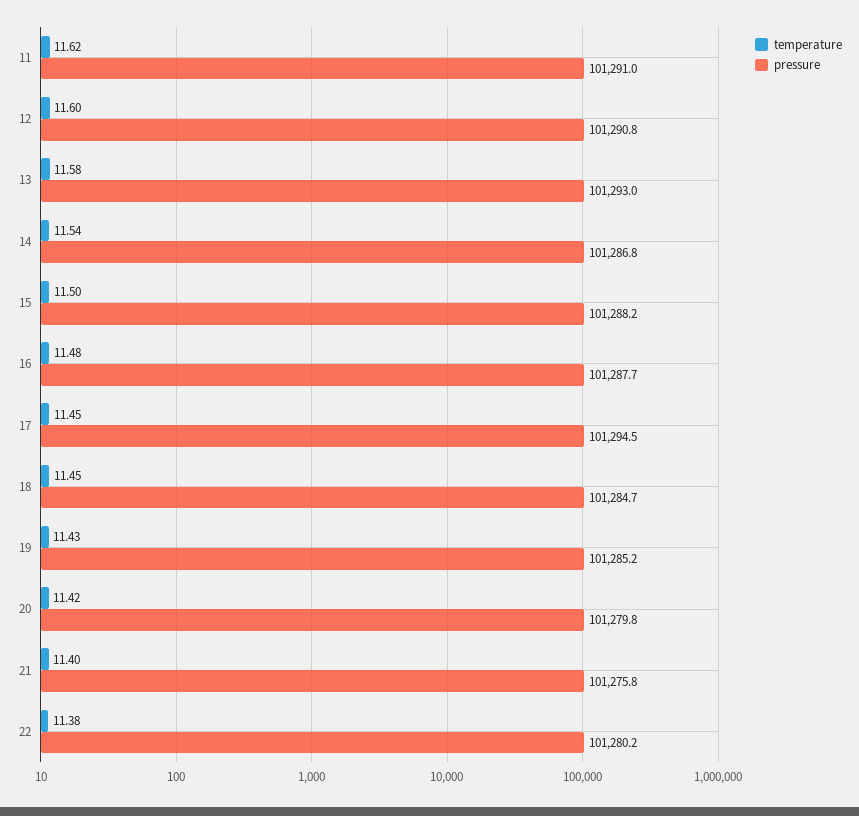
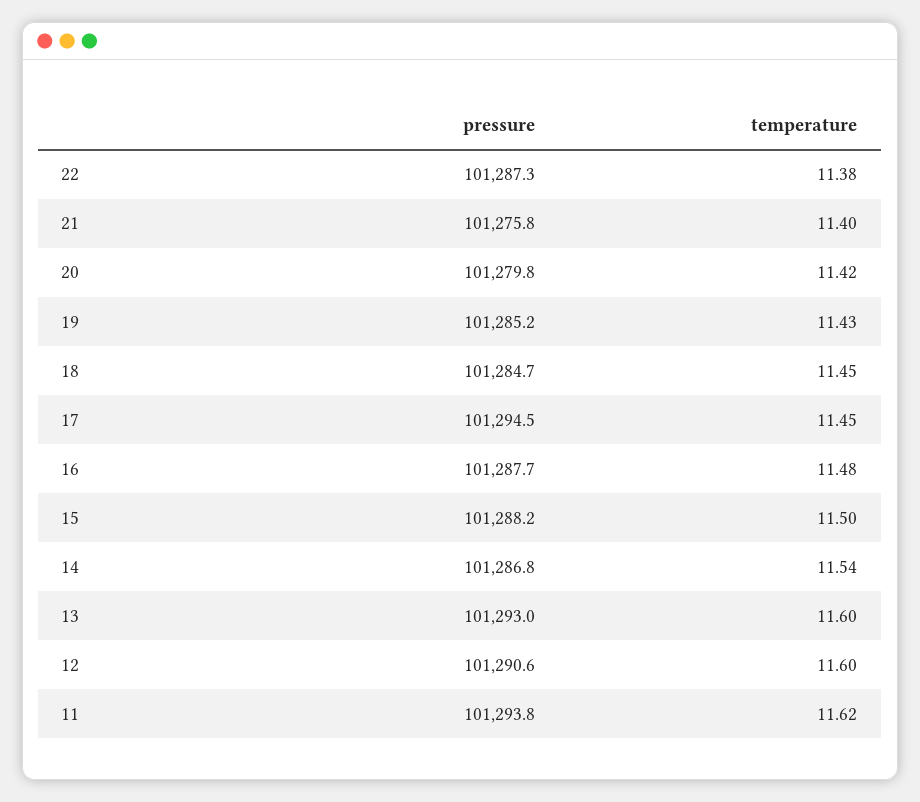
  {
    "temperature": {
      "11": 11.62,
      "12": 11.6,
-     "13": 11.58,
+     "13": 11.6,
      "14": 11.54,
      "15": 11.5,
      "16": 11.48,
      "17": 11.45,
      "18": 11.45,
      "19": 11.43,
      "20": 11.42,
      "21": 11.4,
      "22": 11.38
    },
    "pressure": {
-     "11": 101291,
+     "11": 101293.8,
-     "12": 101290.8,
+     "12": 101290.6,
      "13": 101293,
      "14": 101286.8,
      "15": 101288.2,
      "16": 101287.7,
      "17": 101294.5,
      "18": 101284.7,
      "19": 101285.2,
      "20": 101279.8,
      "21": 101275.8,
-     "22": 101280.2
+     "22": 101287.3
    }
  }

